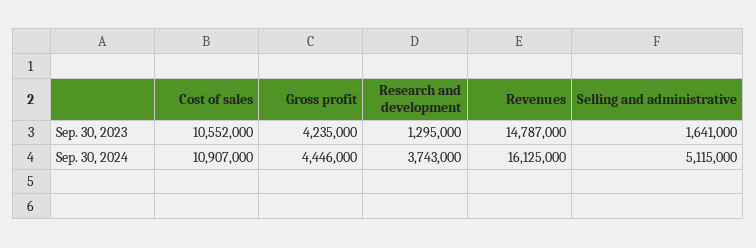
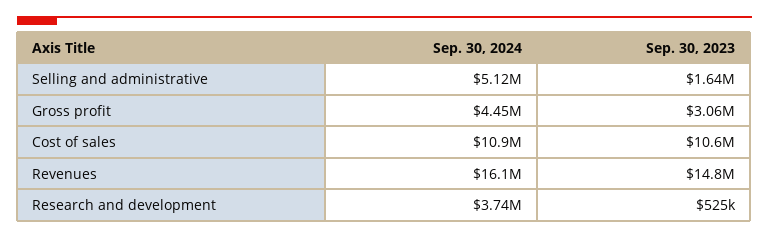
  {
    "Cost of sales": {
      "Sep. 30, 2023": 10552000,
      "Sep. 30, 2024": 10907000
    },
    "Gross profit": {
-     "Sep. 30, 2023": 4235000,
+     "Sep. 30, 2023": 3060000,
      "Sep. 30, 2024": 4446000
    },
    "Research and development": {
-     "Sep. 30, 2023": 1295000,
+     "Sep. 30, 2023": 525000,
      "Sep. 30, 2024": 3743000
    },
    "Revenues": {
      "Sep. 30, 2023": 14787000,
      "Sep. 30, 2024": 16125000
    },
    "Selling and administrative": {
      "Sep. 30, 2023": 1641000,
      "Sep. 30, 2024": 5115000
    }
  }

